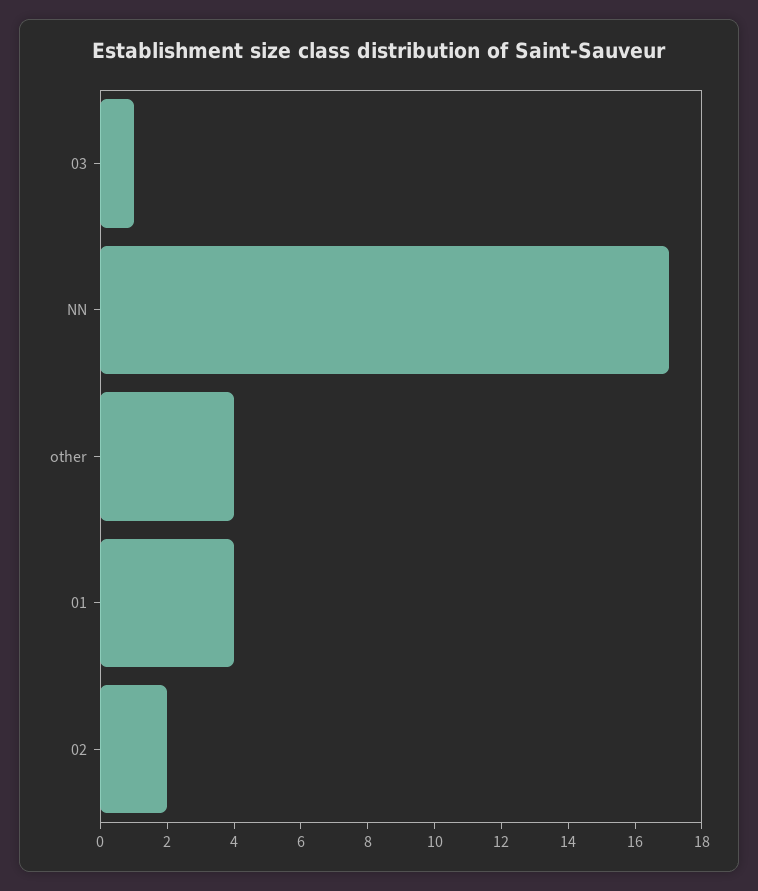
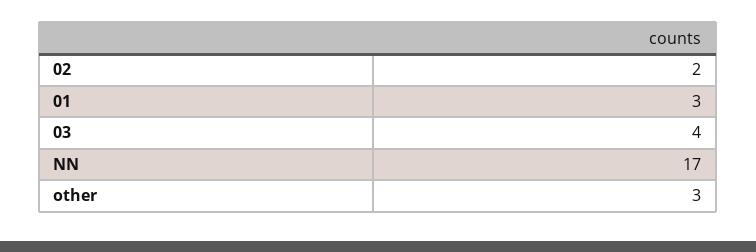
  {
-   "03": 1,
+   "03": 4,
    "NN": 17,
-   "other": 4,
+   "other": 3,
-   "01": 4,
+   "01": 3,
    "02": 2
  }

